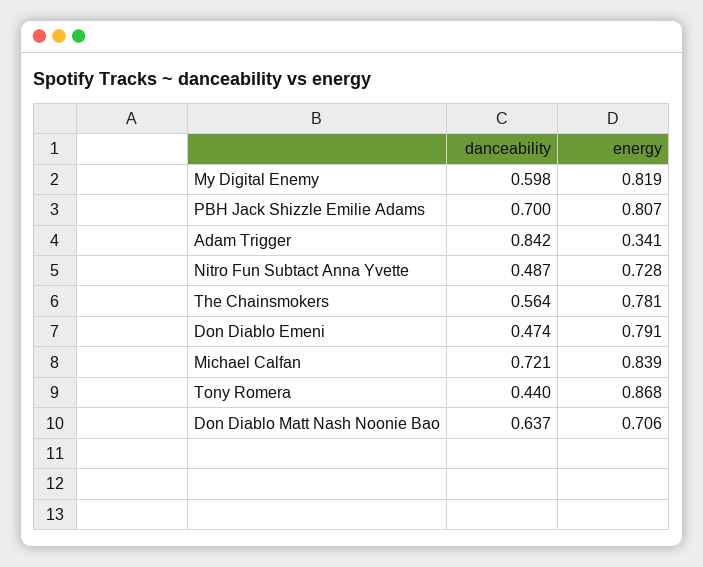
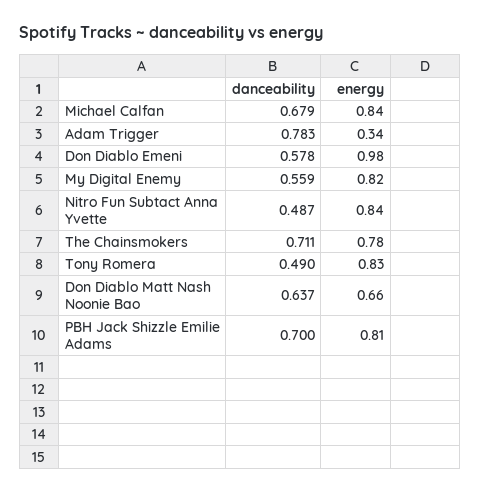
  {
    "danceability": {
-     "My Digital Enemy": 0.598,
+     "My Digital Enemy": 0.559,
      "PBH Jack Shizzle Emilie Adams": 0.7,
-     "Adam Trigger": 0.842,
+     "Adam Trigger": 0.783,
      "Nitro Fun Subtact Anna Yvette": 0.487,
-     "The Chainsmokers": 0.564,
+     "The Chainsmokers": 0.711,
-     "Don Diablo Emeni": 0.474,
+     "Don Diablo Emeni": 0.578,
-     "Michael Calfan": 0.721,
+     "Michael Calfan": 0.679,
-     "Tony Romera": 0.44,
+     "Tony Romera": 0.49,
      "Don Diablo Matt Nash Noonie Bao": 0.637
    },
    "energy": {
      "My Digital Enemy": 0.819,
      "PBH Jack Shizzle Emilie Adams": 0.807,
      "Adam Trigger": 0.341,
-     "Nitro Fun Subtact Anna Yvette": 0.728,
+     "Nitro Fun Subtact Anna Yvette": 0.84,
      "The Chainsmokers": 0.781,
-     "Don Diablo Emeni": 0.791,
+     "Don Diablo Emeni": 0.98,
      "Michael Calfan": 0.839,
-     "Tony Romera": 0.868,
+     "Tony Romera": 0.83,
-     "Don Diablo Matt Nash Noonie Bao": 0.706
+     "Don Diablo Matt Nash Noonie Bao": 0.66
    }
  }

